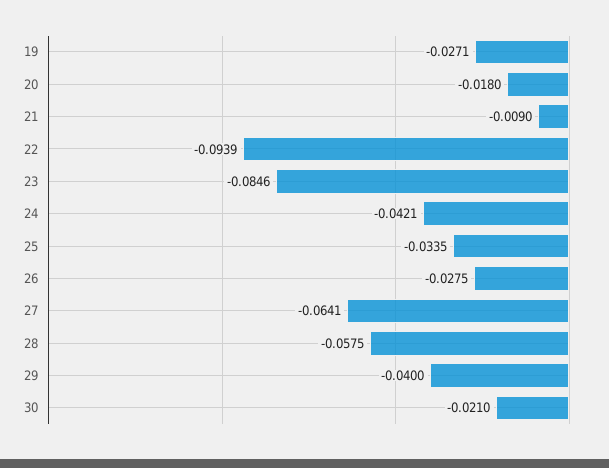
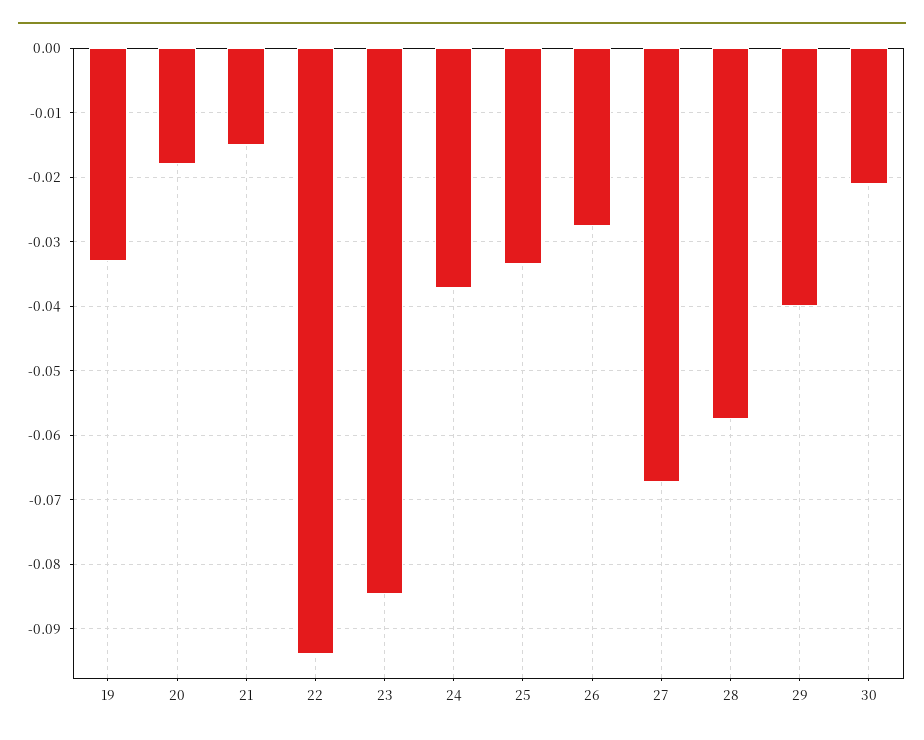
  {
-   "19": -0.0271,
+   "19": -0.033,
    "20": -0.018,
-   "21": -0.009,
+   "21": -0.015,
    "22": -0.0939,
    "23": -0.0846,
-   "24": -0.0421,
+   "24": -0.037,
    "25": -0.0335,
    "26": -0.0275,
-   "27": -0.0641,
+   "27": -0.067,
    "28": -0.0575,
    "29": -0.04,
    "30": -0.021
  }

